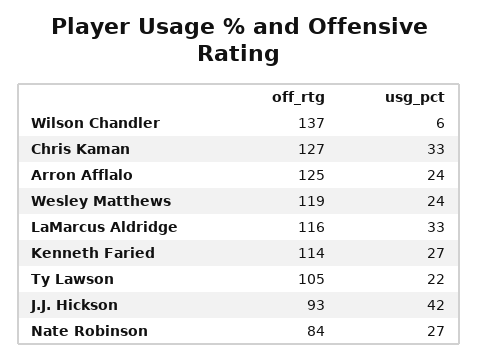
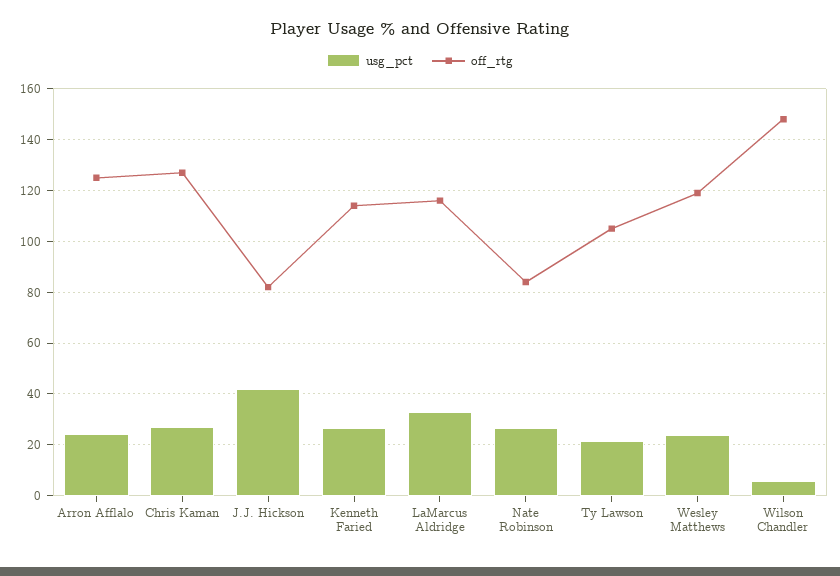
  {
    "off_rtg": {
-     "Wilson Chandler": 137,
+     "Wilson Chandler": 147.5,
      "Chris Kaman": 127,
      "Arron Afflalo": 125,
      "Wesley Matthews": 119,
      "LaMarcus Aldridge": 116,
      "Kenneth Faried": 114,
      "Ty Lawson": 105,
-     "J.J. Hickson": 93,
+     "J.J. Hickson": 82.5,
      "Nate Robinson": 84
    },
    "usg_pct": {
      "Wilson Chandler": 6,
-     "Chris Kaman": 33,
+     "Chris Kaman": 27.5,
      "Arron Afflalo": 24,
      "Wesley Matthews": 24,
      "LaMarcus Aldridge": 33,
      "Kenneth Faried": 27,
      "Ty Lawson": 22,
      "J.J. Hickson": 42,
      "Nate Robinson": 27
    }
  }

